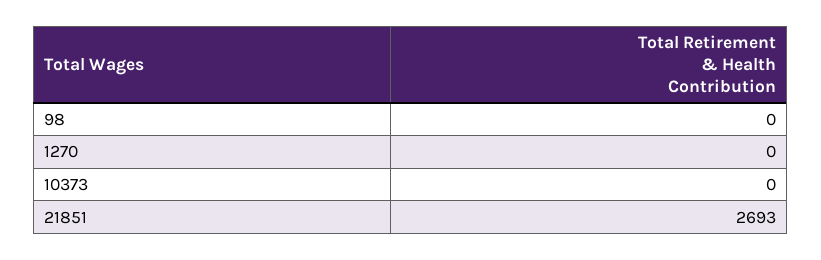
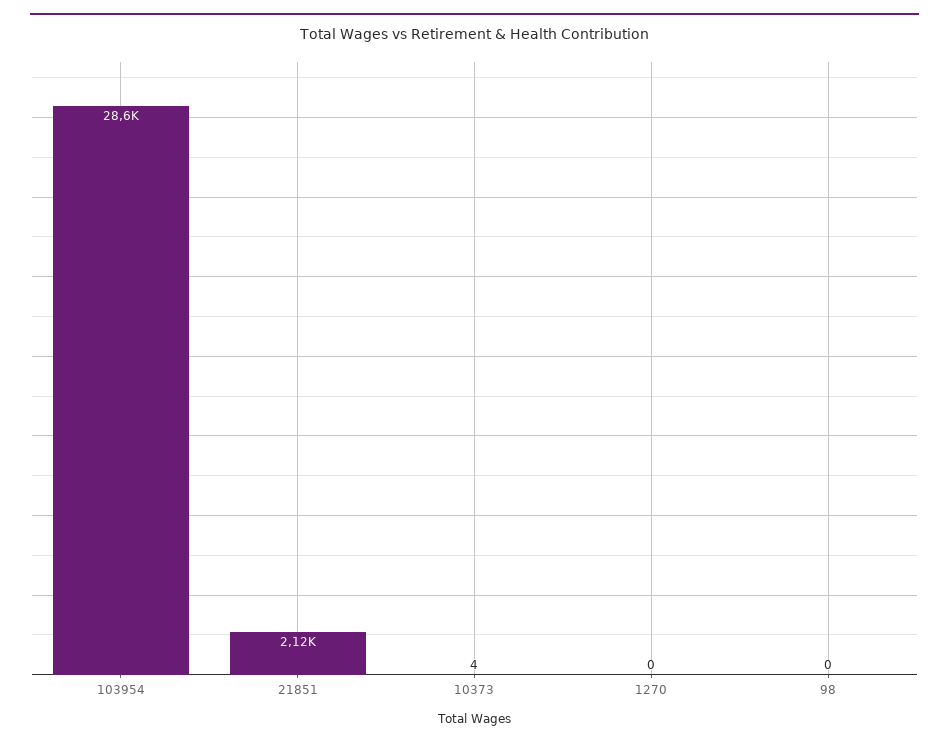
  {
    "98": 0,
    "1270": 0,
-   "10373": 0,
+   "10373": 4,
-   "21851": 2693
+   "21851": 2120,
+   "103954": 28600
  }

